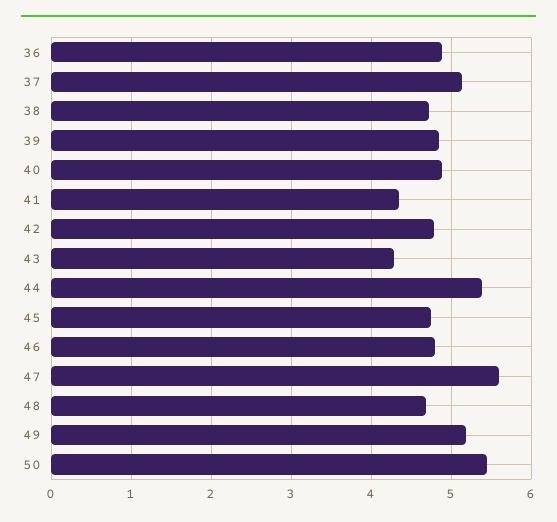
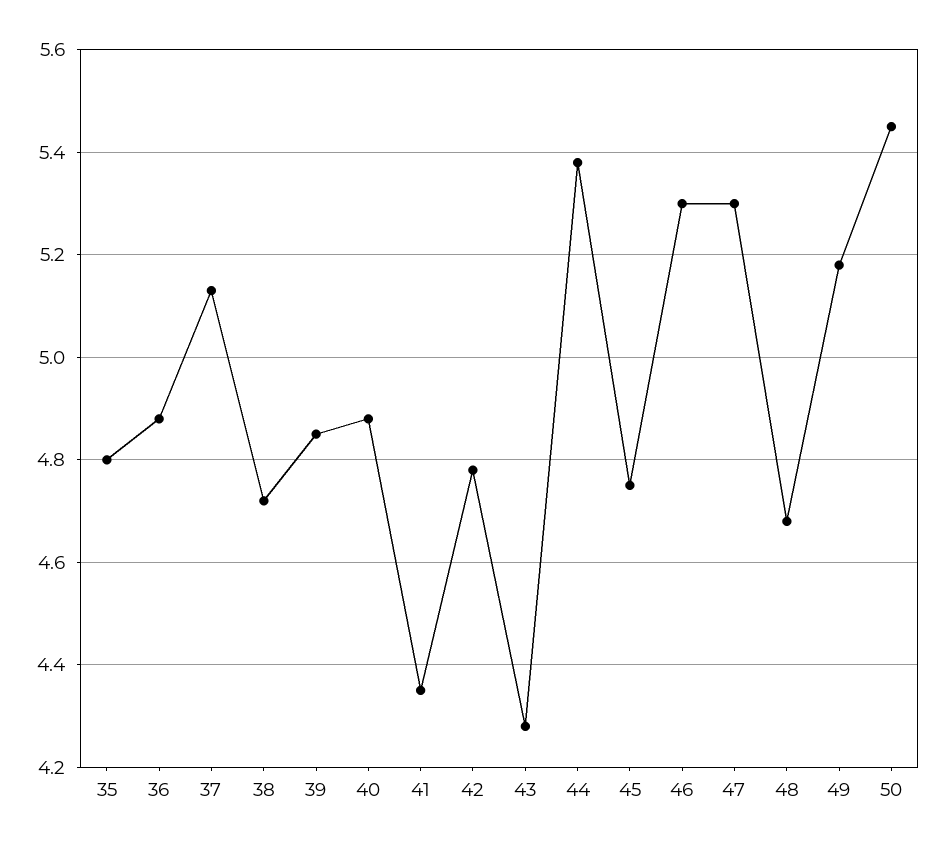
  {
    "36": 4.9,
    "37": 5.15,
    "38": 4.7,
    "39": 4.85,
    "40": 4.9,
    "41": 4.35,
    "42": 4.8,
    "43": 4.3,
    "44": 5.4,
    "45": 4.75,
-   "46": 4.8,
+   "46": 5.3,
-   "47": 5.6,
+   "47": 5.3,
    "48": 4.7,
    "49": 5.2,
-   "50": 5.45
+   "50": 5.45,
+   "35": 4.8
  }

